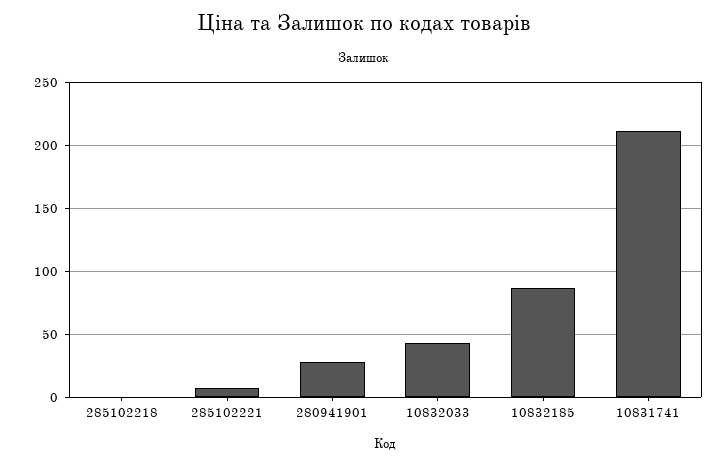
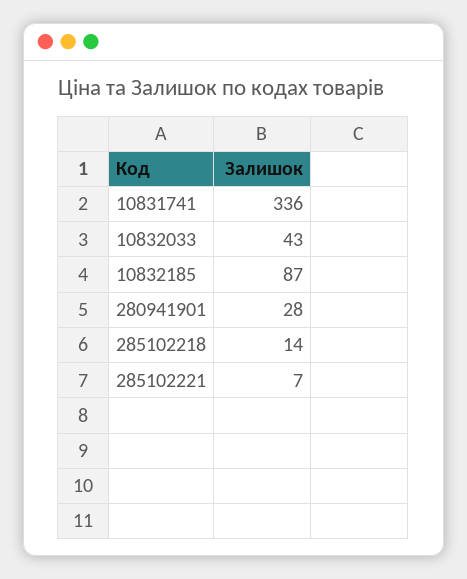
  {
-   "285102218": 0,
+   "285102218": 14,
    "285102221": 7,
    "280941901": 28,
    "10832033": 43,
    "10832185": 87,
-   "10831741": 210
+   "10831741": 336
  }

